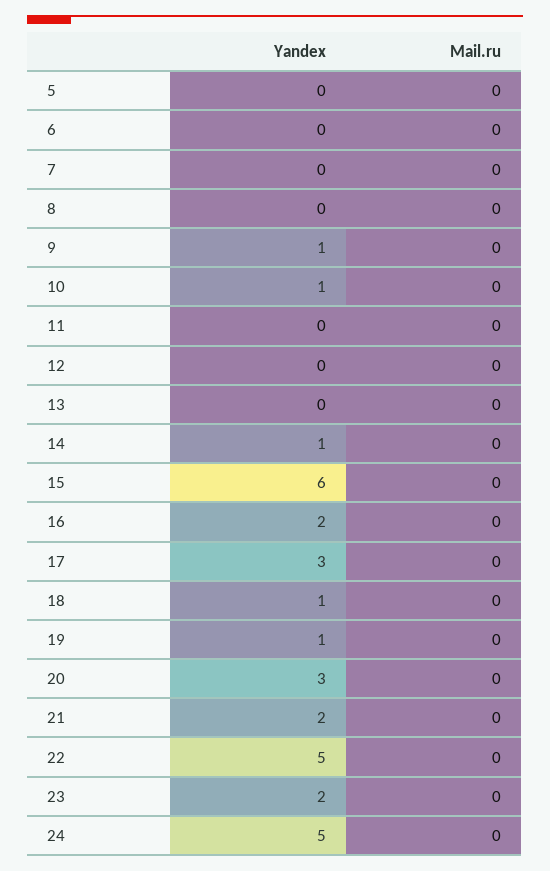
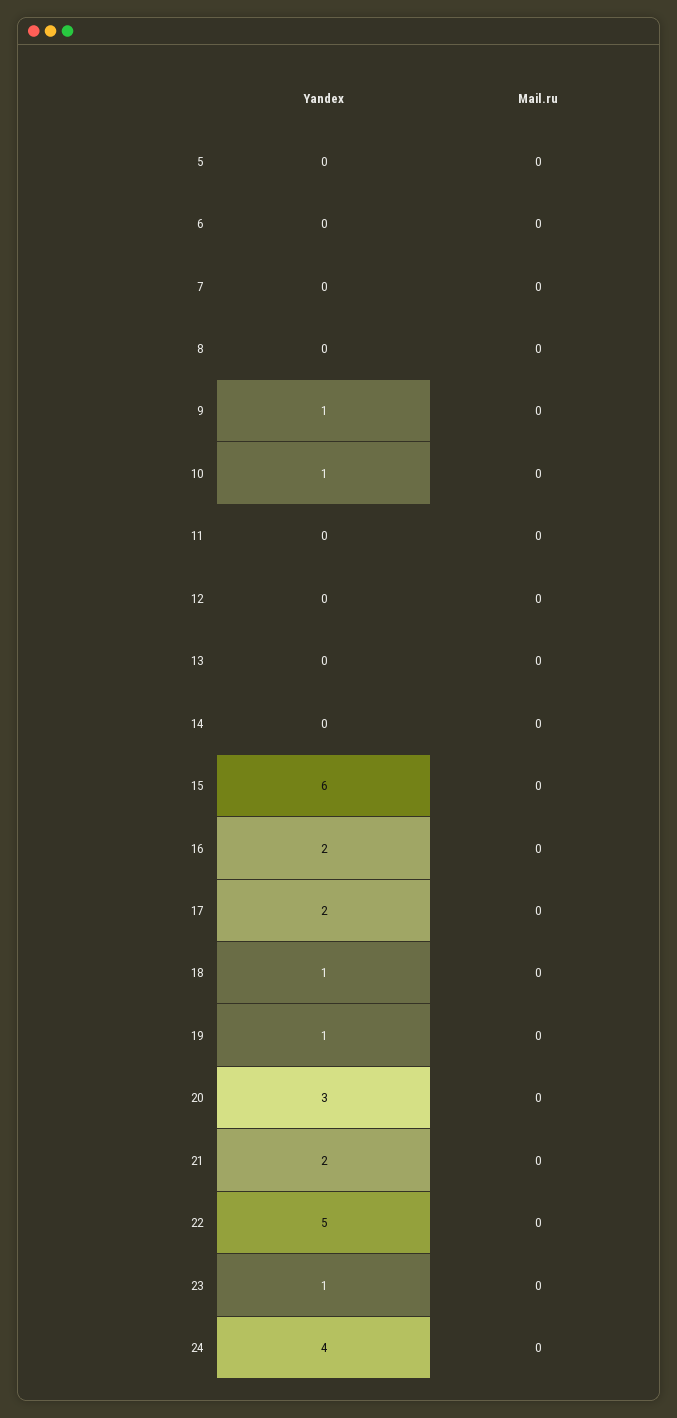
  {
    "Yandex": {
      "5": 0,
      "6": 0,
      "7": 0,
      "8": 0,
      "9": 1,
      "10": 1,
      "11": 0,
      "12": 0,
      "13": 0,
-     "14": 1,
+     "14": 0,
      "15": 6,
      "16": 2,
-     "17": 3,
+     "17": 2,
      "18": 1,
      "19": 1,
      "20": 3,
      "21": 2,
      "22": 5,
-     "23": 2,
+     "23": 1,
-     "24": 5
+     "24": 4
    },
    "Mail.ru": {
      "5": 0,
      "6": 0,
      "7": 0,
      "8": 0,
      "9": 0,
      "10": 0,
      "11": 0,
      "12": 0,
      "13": 0,
      "14": 0,
      "15": 0,
      "16": 0,
      "17": 0,
      "18": 0,
      "19": 0,
      "20": 0,
      "21": 0,
      "22": 0,
      "23": 0,
      "24": 0
    }
  }

